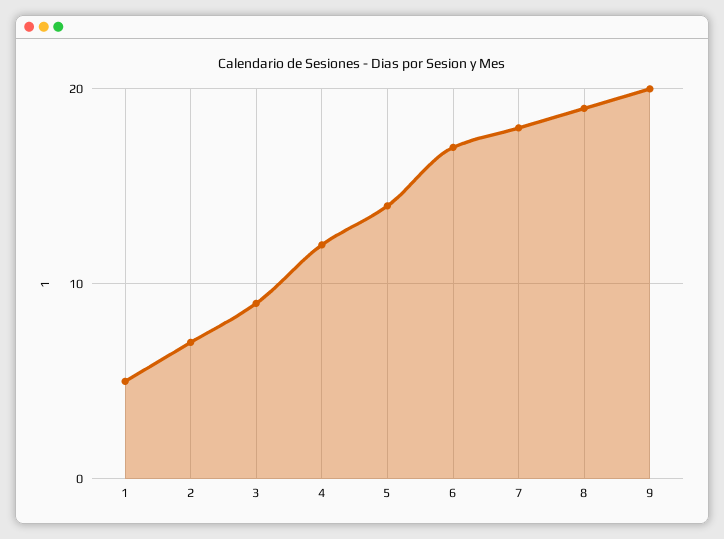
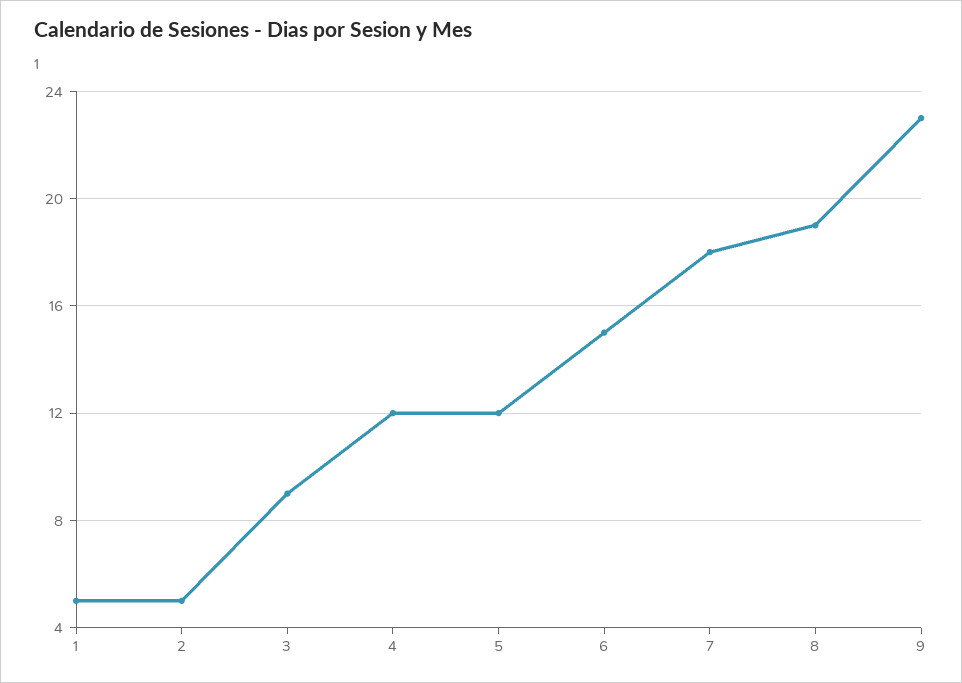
  {
    "1": 5,
-   "2": 7,
+   "2": 5,
    "3": 9,
    "4": 12,
-   "5": 14,
+   "5": 12,
-   "6": 17,
+   "6": 15,
    "7": 18,
    "8": 19,
-   "9": 20
+   "9": 23
  }

